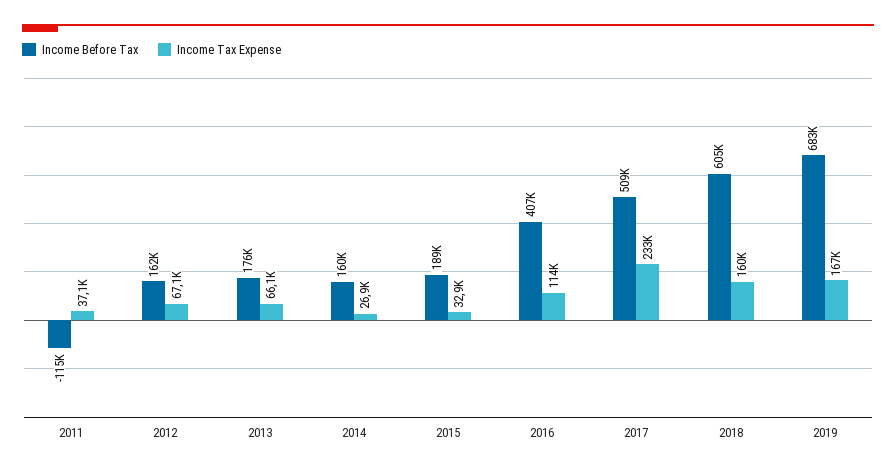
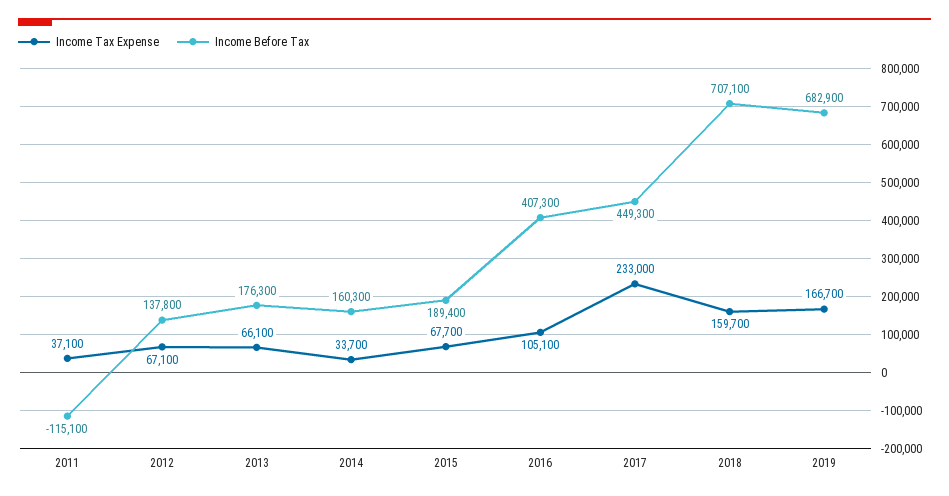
  {
    "Income Before Tax": {
      "2011": -115100,
-     "2012": 162000,
+     "2012": 137800,
      "2013": 176300,
      "2014": 160300,
      "2015": 189400,
      "2016": 407300,
-     "2017": 509000,
+     "2017": 449300,
-     "2018": 605000,
+     "2018": 707100,
      "2019": 682900
    },
    "Income Tax Expense": {
      "2011": 37100,
      "2012": 67100,
      "2013": 66100,
-     "2014": 26900,
+     "2014": 33700,
-     "2015": 32900,
+     "2015": 67700,
-     "2016": 114000,
+     "2016": 105100,
      "2017": 233000,
      "2018": 159700,
      "2019": 166700
    }
  }

